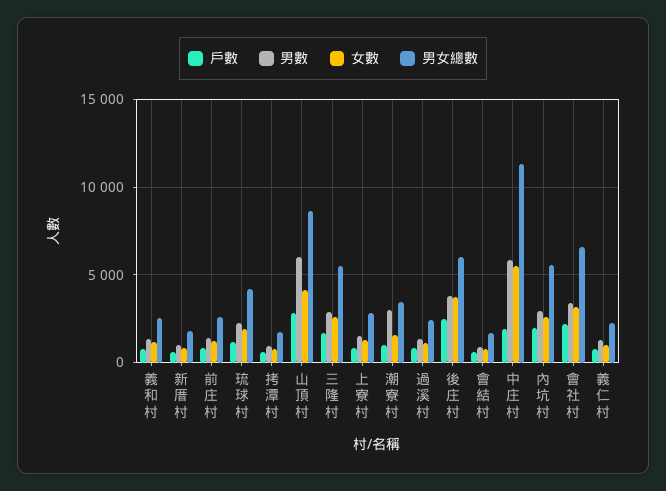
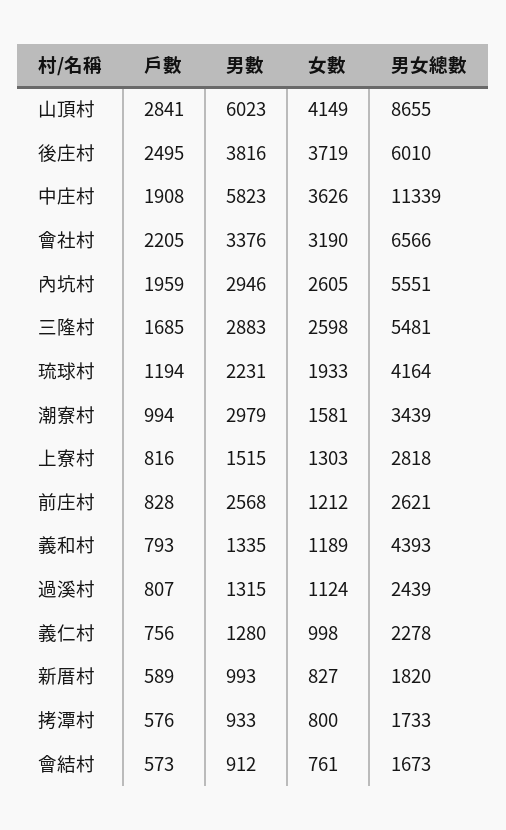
  {
    "戶數": {
      "義和村": 793,
      "新厝村": 589,
      "前庄村": 828,
      "琉球村": 1194,
      "拷潭村": 576,
      "山頂村": 2841,
      "三隆村": 1685,
      "上寮村": 816,
      "潮寮村": 994,
      "過溪村": 807,
      "後庄村": 2495,
      "會結村": 573,
      "中庄村": 1908,
      "內坑村": 1959,
      "會社村": 2205,
      "義仁村": 756
    },
    "男數": {
      "義和村": 1335,
      "新厝村": 993,
-     "前庄村": 1500,
+     "前庄村": 2568,
      "琉球村": 2231,
      "拷潭村": 933,
      "山頂村": 6023,
      "三隆村": 2883,
      "上寮村": 1515,
      "潮寮村": 2979,
      "過溪村": 1315,
      "後庄村": 3816,
      "會結村": 912,
      "中庄村": 5823,
      "內坑村": 2946,
      "會社村": 3376,
      "義仁村": 1280
    },
    "女數": {
      "義和村": 1189,
      "新厝村": 827,
      "前庄村": 1212,
      "琉球村": 1933,
      "拷潭村": 800,
      "山頂村": 4149,
      "三隆村": 2598,
      "上寮村": 1303,
      "潮寮村": 1581,
      "過溪村": 1124,
      "後庄村": 3719,
      "會結村": 761,
-     "中庄村": 5500,
+     "中庄村": 3626,
      "內坑村": 2605,
      "會社村": 3190,
      "義仁村": 998
    },
    "男女總數": {
-     "義和村": 2500,
+     "義和村": 4393,
      "新厝村": 1820,
      "前庄村": 2621,
      "琉球村": 4164,
      "拷潭村": 1733,
      "山頂村": 8655,
      "三隆村": 5481,
      "上寮村": 2818,
      "潮寮村": 3439,
      "過溪村": 2439,
      "後庄村": 6010,
      "會結村": 1673,
      "中庄村": 11339,
      "內坑村": 5551,
      "會社村": 6566,
      "義仁村": 2278
    }
  }

